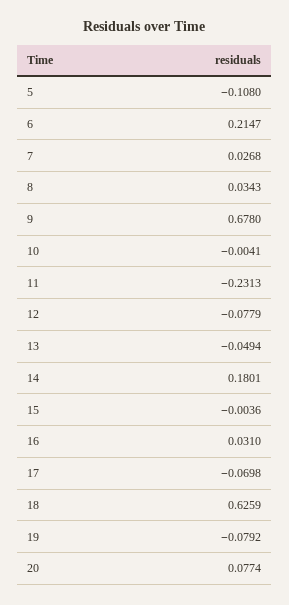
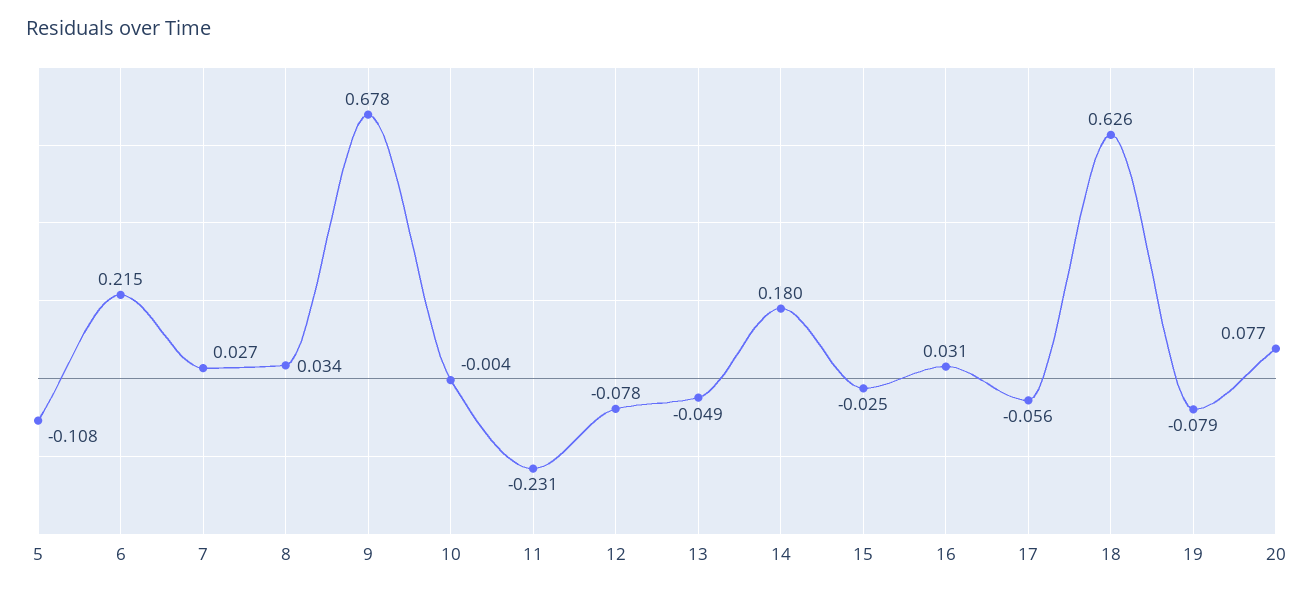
  {
    "5": -0.108,
    "6": 0.2147,
    "7": 0.0268,
    "8": 0.0343,
    "9": 0.678,
    "10": -0.0041,
    "11": -0.2313,
    "12": -0.0779,
    "13": -0.0494,
    "14": 0.1801,
-   "15": -0.0036,
+   "15": -0.025,
    "16": 0.031,
-   "17": -0.0698,
+   "17": -0.056,
    "18": 0.6259,
    "19": -0.0792,
    "20": 0.0774
  }

